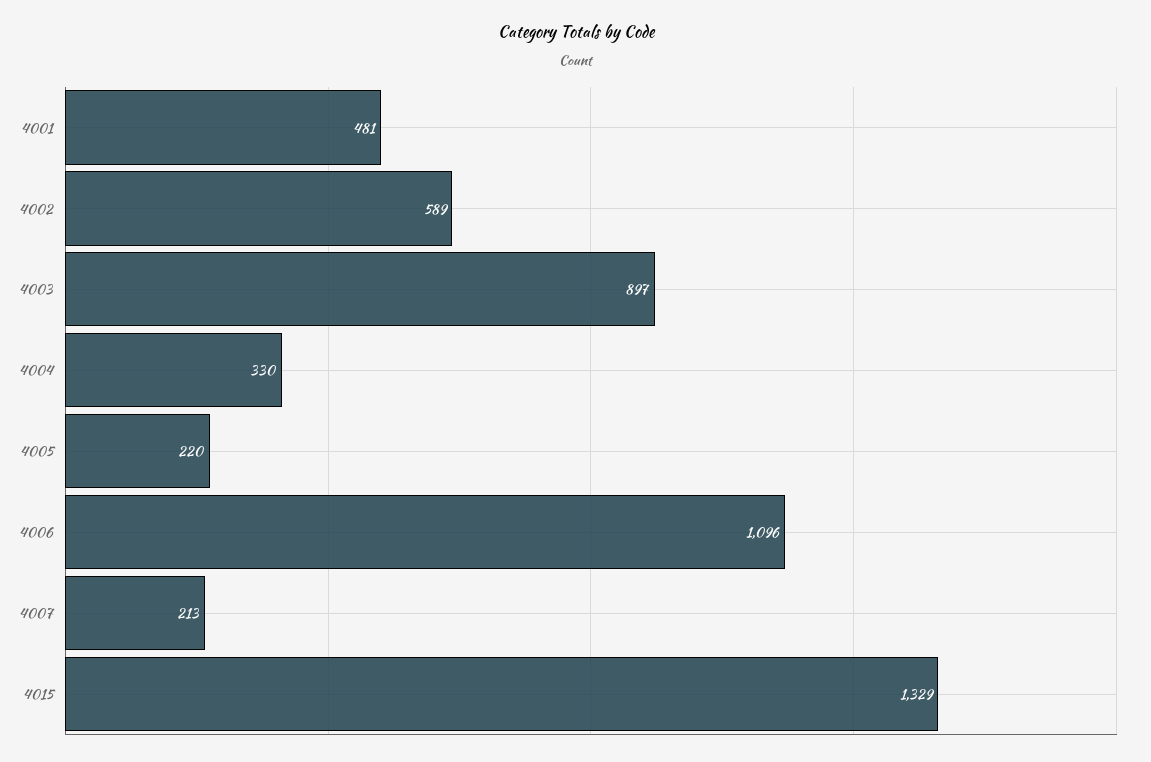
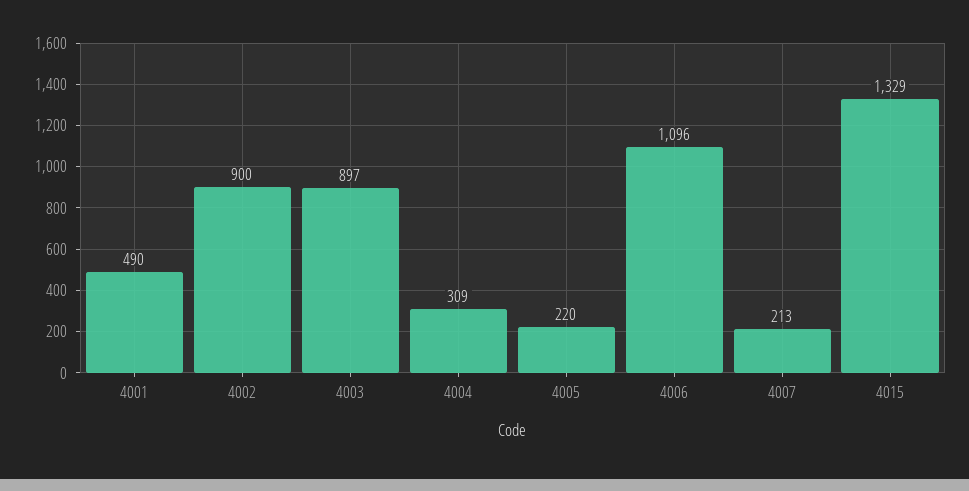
  {
-   "4001": 481,
+   "4001": 490,
-   "4002": 589,
+   "4002": 900,
    "4003": 897,
-   "4004": 330,
+   "4004": 309,
    "4005": 220,
    "4006": 1096,
    "4007": 213,
    "4015": 1329
  }

